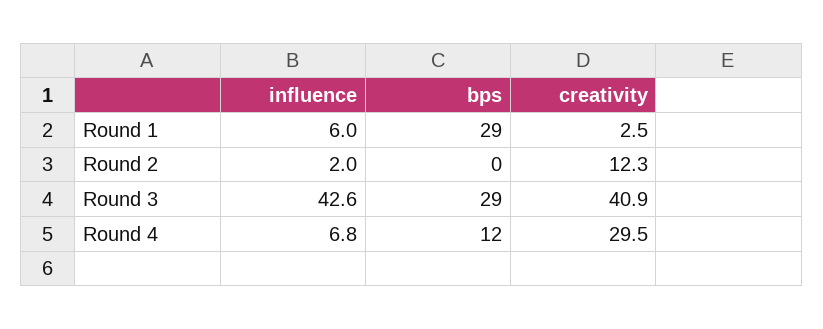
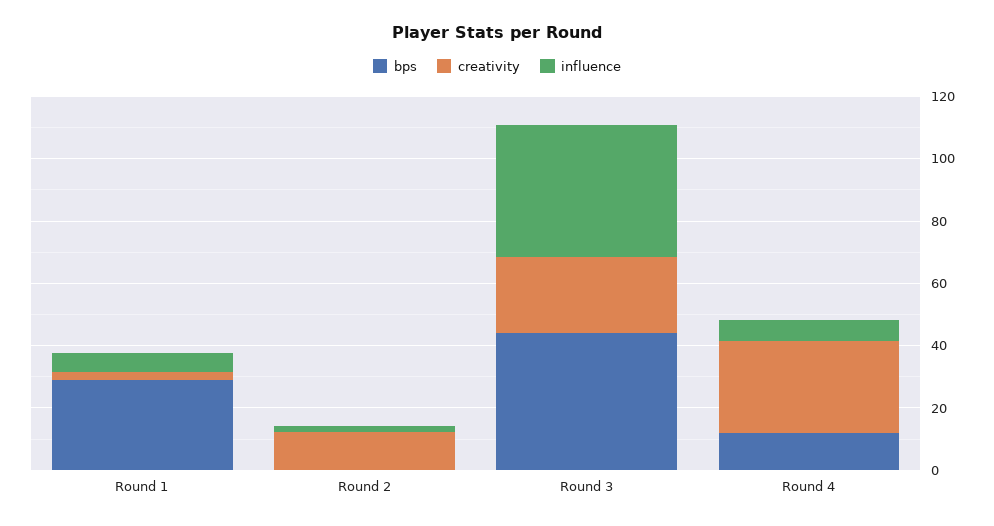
  {
    "influence": {
      "Round 1": 6,
      "Round 2": 2,
      "Round 3": 42.6,
      "Round 4": 6.8
    },
    "bps": {
      "Round 1": 29,
      "Round 2": 0,
-     "Round 3": 29,
+     "Round 3": 45,
      "Round 4": 12
    },
    "creativity": {
      "Round 1": 2.5,
      "Round 2": 12.3,
-     "Round 3": 40.9,
+     "Round 3": 25,
      "Round 4": 29.5
    }
  }

